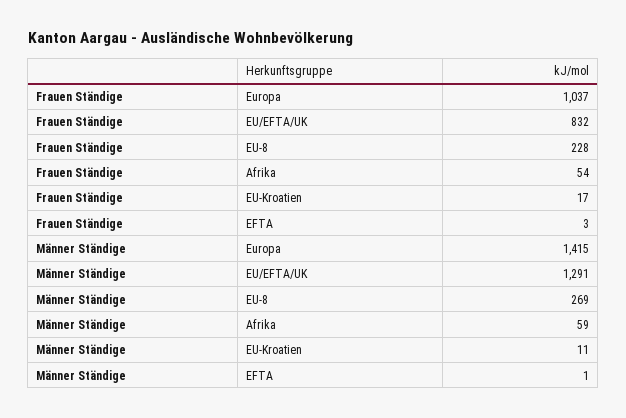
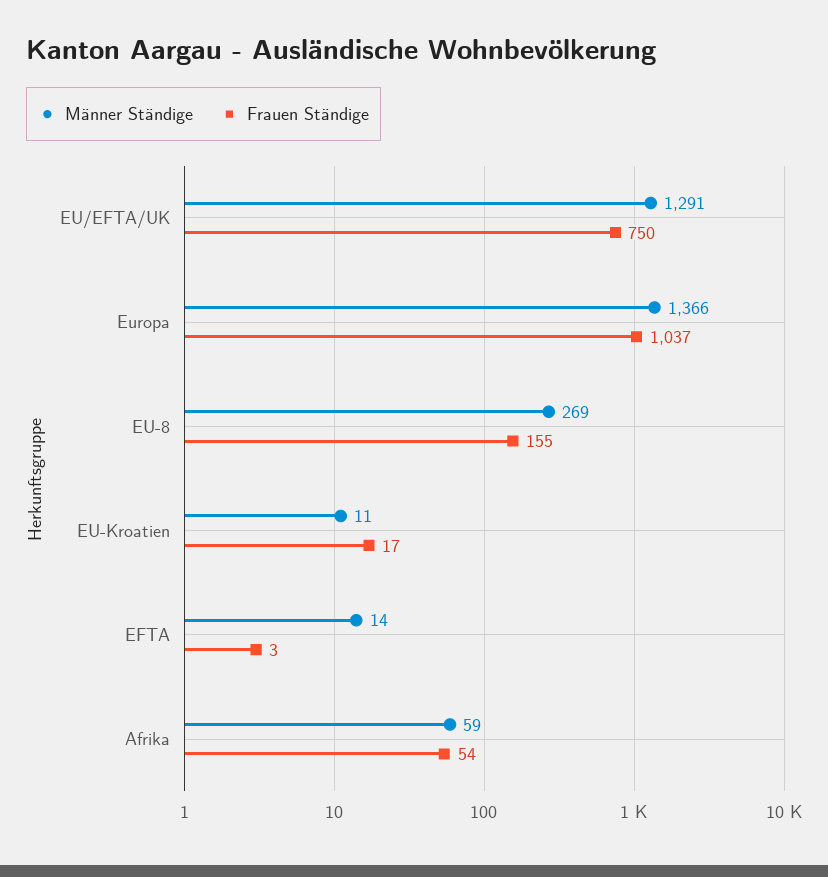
  {
    "Frauen Ständige": {
      "Europa": 1037,
-     "EU/EFTA/UK": 832,
+     "EU/EFTA/UK": 750,
-     "EU-8": 228,
+     "EU-8": 155,
      "Afrika": 54,
      "EU-Kroatien": 17,
      "EFTA": 3
    },
    "Männer Ständige": {
-     "Europa": 1415,
+     "Europa": 1366,
      "EU/EFTA/UK": 1291,
      "EU-8": 269,
      "Afrika": 59,
      "EU-Kroatien": 11,
-     "EFTA": 1
+     "EFTA": 14
    }
  }

